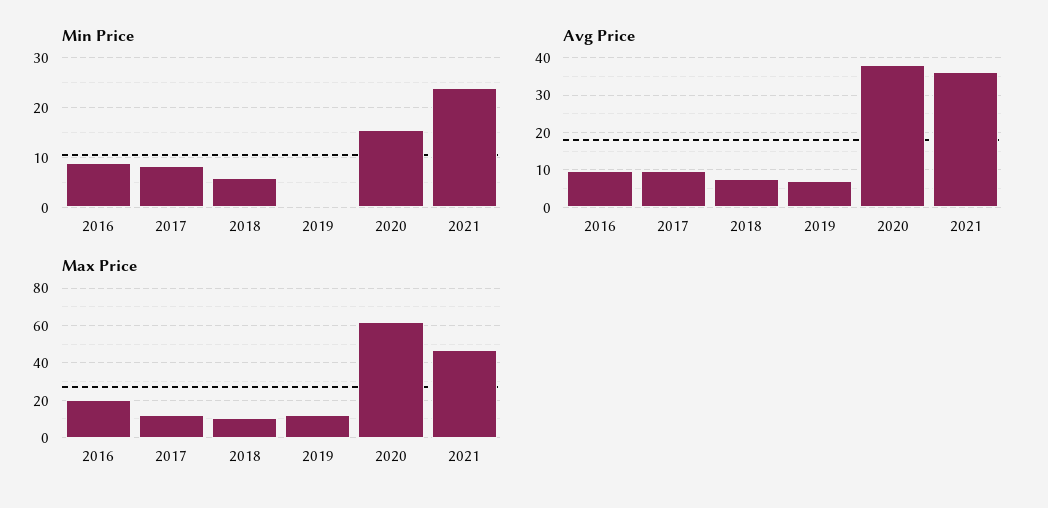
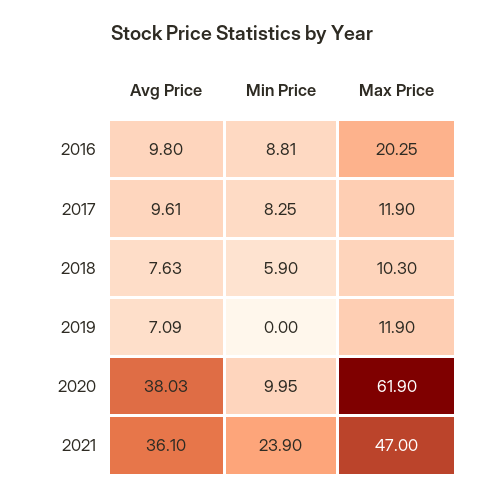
  {
    "Min Price": {
      "2016": 8.81,
      "2017": 8.25,
      "2018": 5.9,
      "2019": 0,
-     "2020": 16,
+     "2020": 9.95,
      "2021": 23.9
    },
    "Avg Price": {
      "2016": 9.8,
      "2017": 9.61,
      "2018": 7.63,
      "2019": 7.09,
      "2020": 38.03,
      "2021": 36.1
    },
    "Max Price": {
      "2016": 20.25,
      "2017": 11.9,
      "2018": 10.3,
      "2019": 11.9,
      "2020": 61.9,
      "2021": 47
    }
  }

